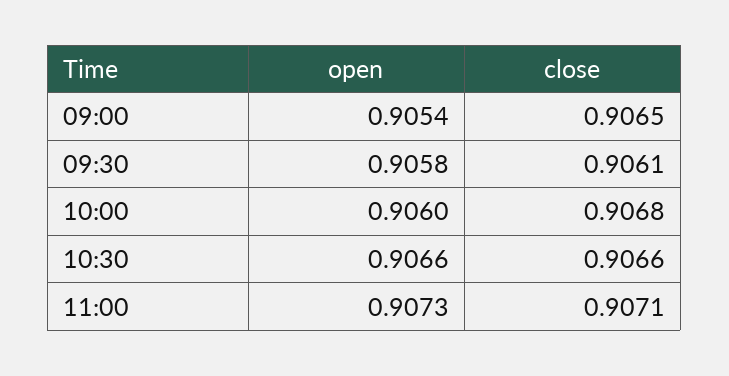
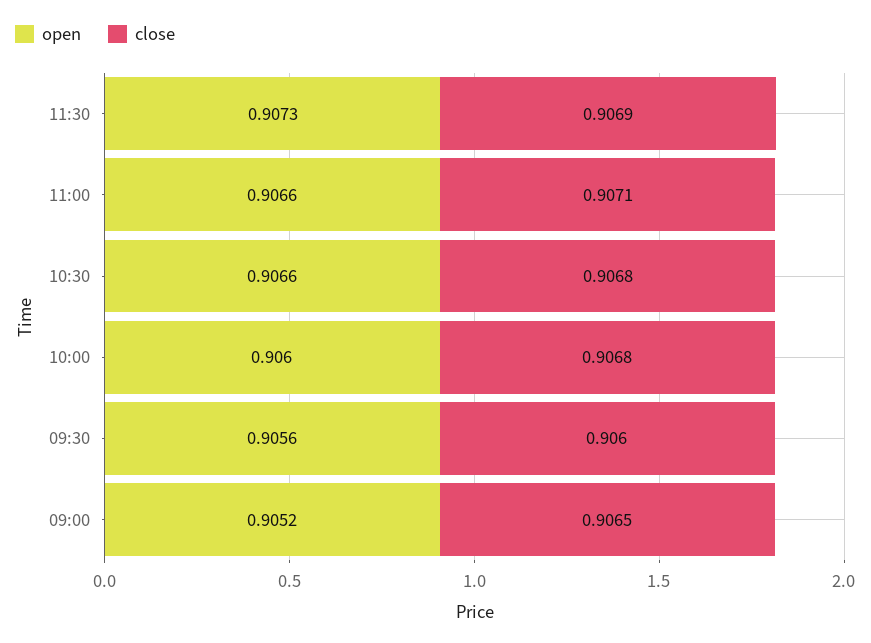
  {
    "open": {
-     "09:00": 0.9054,
+     "09:00": 0.9052,
-     "09:30": 0.9058,
+     "09:30": 0.9056,
      "10:00": 0.906,
      "10:30": 0.9066,
-     "11:00": 0.9073
+     "11:00": 0.9066,
+     "11:30": 0.9073
    },
    "close": {
      "09:00": 0.9065,
-     "09:30": 0.9061,
+     "09:30": 0.906,
      "10:00": 0.9068,
-     "10:30": 0.9066,
+     "10:30": 0.9068,
-     "11:00": 0.9071
+     "11:00": 0.9071,
+     "11:30": 0.9069
    }
  }

